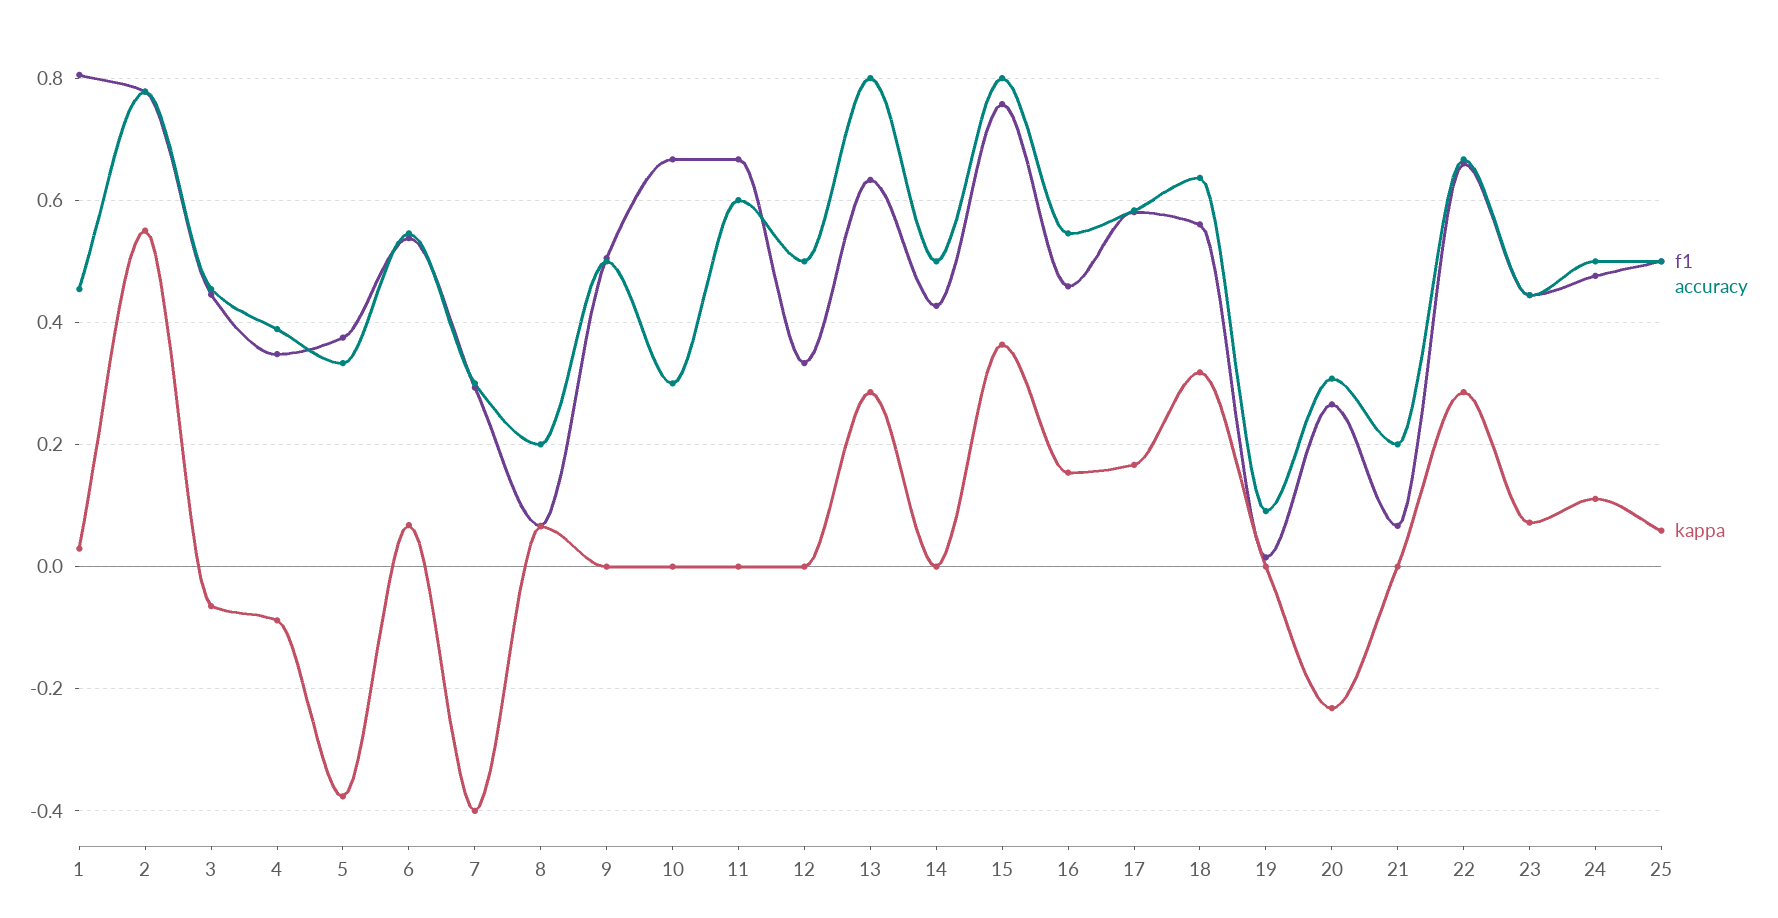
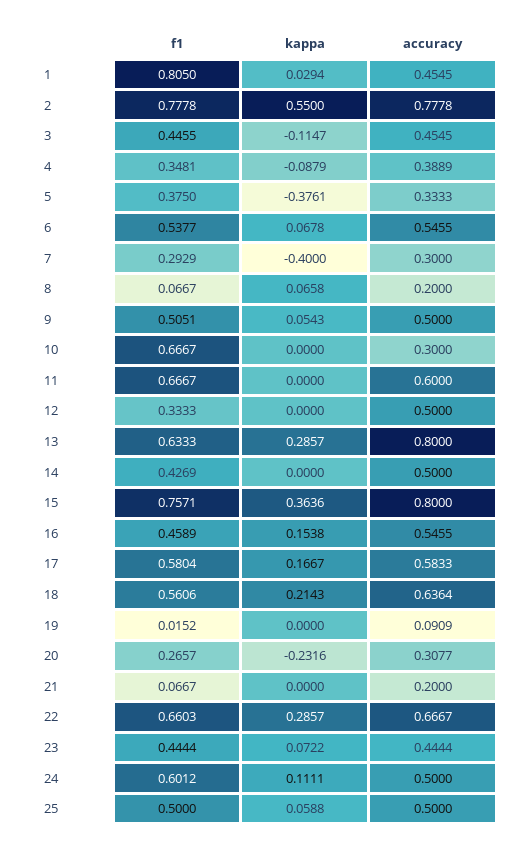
  {
    "f1": {
      "1": 0.805,
      "2": 0.7778,
      "3": 0.4455,
      "4": 0.3481,
      "5": 0.375,
      "6": 0.5377,
      "7": 0.2929,
      "8": 0.0667,
      "9": 0.5051,
      "10": 0.6667,
      "11": 0.6667,
      "12": 0.3333,
      "13": 0.6333,
      "14": 0.4269,
      "15": 0.7571,
      "16": 0.4589,
      "17": 0.5804,
      "18": 0.5606,
      "19": 0.0152,
      "20": 0.2657,
      "21": 0.0667,
      "22": 0.6603,
      "23": 0.4444,
-     "24": 0.48,
+     "24": 0.6012,
      "25": 0.5
    },
    "accuracy": {
      "1": 0.4545,
      "2": 0.7778,
      "3": 0.4545,
      "4": 0.3889,
      "5": 0.3333,
      "6": 0.5455,
      "7": 0.3,
      "8": 0.2,
      "9": 0.5,
      "10": 0.3,
      "11": 0.6,
      "12": 0.5,
      "13": 0.8,
      "14": 0.5,
      "15": 0.8,
      "16": 0.5455,
      "17": 0.5833,
      "18": 0.6364,
      "19": 0.0909,
      "20": 0.3077,
      "21": 0.2,
      "22": 0.6667,
      "23": 0.4444,
      "24": 0.5,
      "25": 0.5
    },
    "kappa": {
      "1": 0.0294,
      "2": 0.55,
-     "3": -0.06,
+     "3": -0.1147,
      "4": -0.0879,
      "5": -0.3761,
      "6": 0.0678,
      "7": -0.4,
      "8": 0.0658,
-     "9": 0,
+     "9": 0.0543,
      "10": 0,
      "11": 0,
      "12": 0,
      "13": 0.2857,
      "14": 0,
      "15": 0.3636,
      "16": 0.1538,
      "17": 0.1667,
-     "18": 0.32,
+     "18": 0.2143,
      "19": 0,
      "20": -0.2316,
      "21": 0,
      "22": 0.2857,
      "23": 0.0722,
      "24": 0.1111,
      "25": 0.0588
    }
  }

